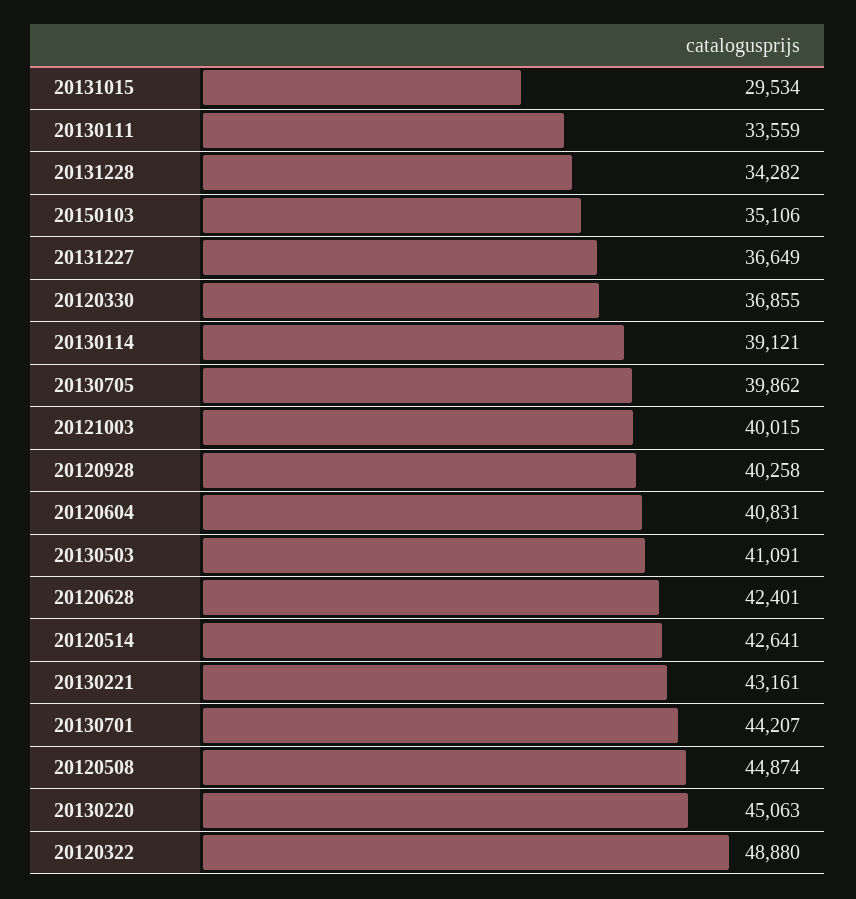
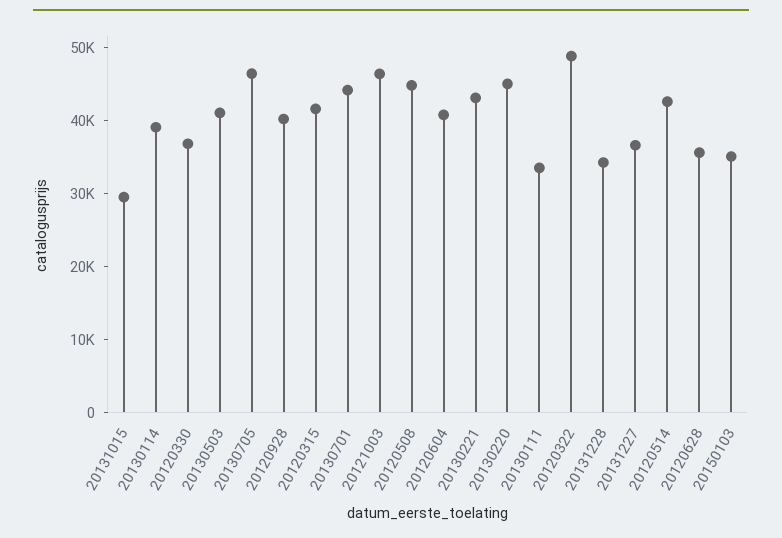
  {
    "20131015": 29534,
    "20130111": 33559,
    "20131228": 34282,
    "20150103": 35106,
    "20131227": 36649,
    "20120330": 36855,
    "20130114": 39121,
-   "20130705": 39862,
+   "20130705": 46000,
-   "20121003": 40015,
+   "20121003": 46000,
    "20120928": 40258,
    "20120604": 40831,
    "20130503": 41091,
-   "20120628": 42401,
+   "20120628": 36000,
    "20120514": 42641,
    "20130221": 43161,
    "20130701": 44207,
    "20120508": 44874,
    "20130220": 45063,
-   "20120322": 48880
+   "20120322": 48880,
+   "20120315": 42000
  }

